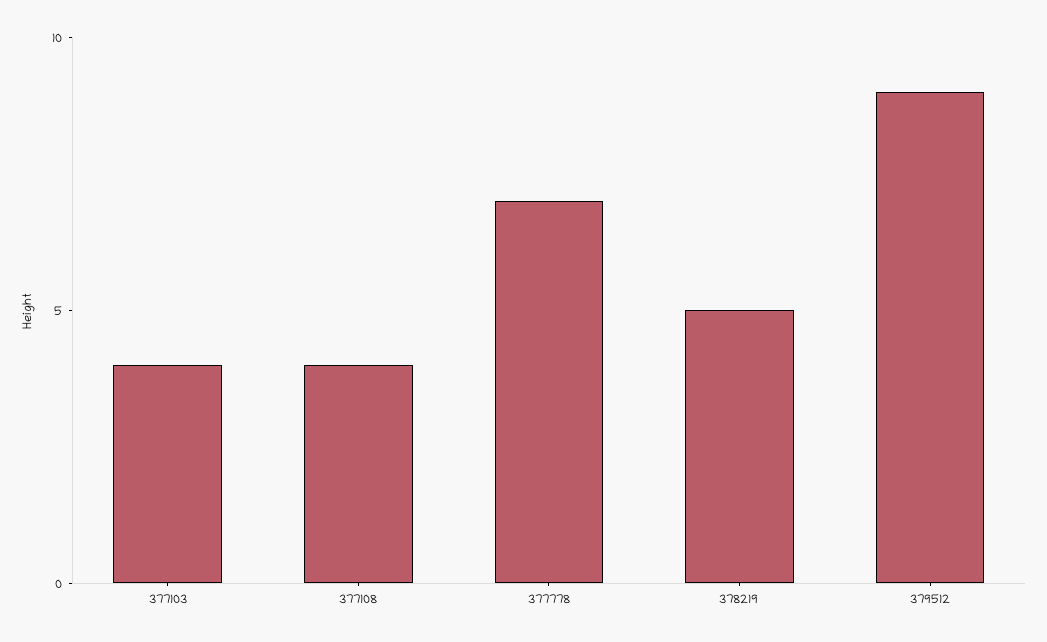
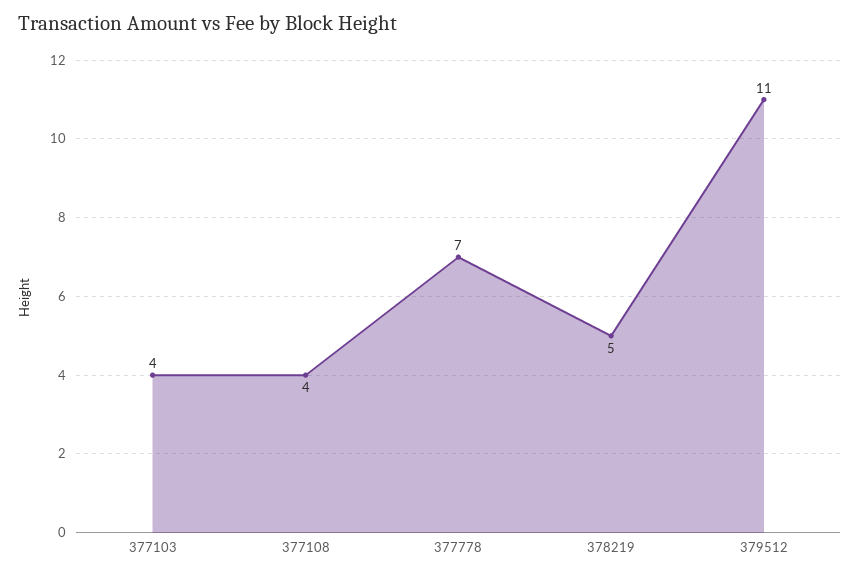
  {
    "377103": 4,
    "377108": 4,
    "377778": 7,
    "378219": 5,
-   "379512": 9
+   "379512": 11
  }

